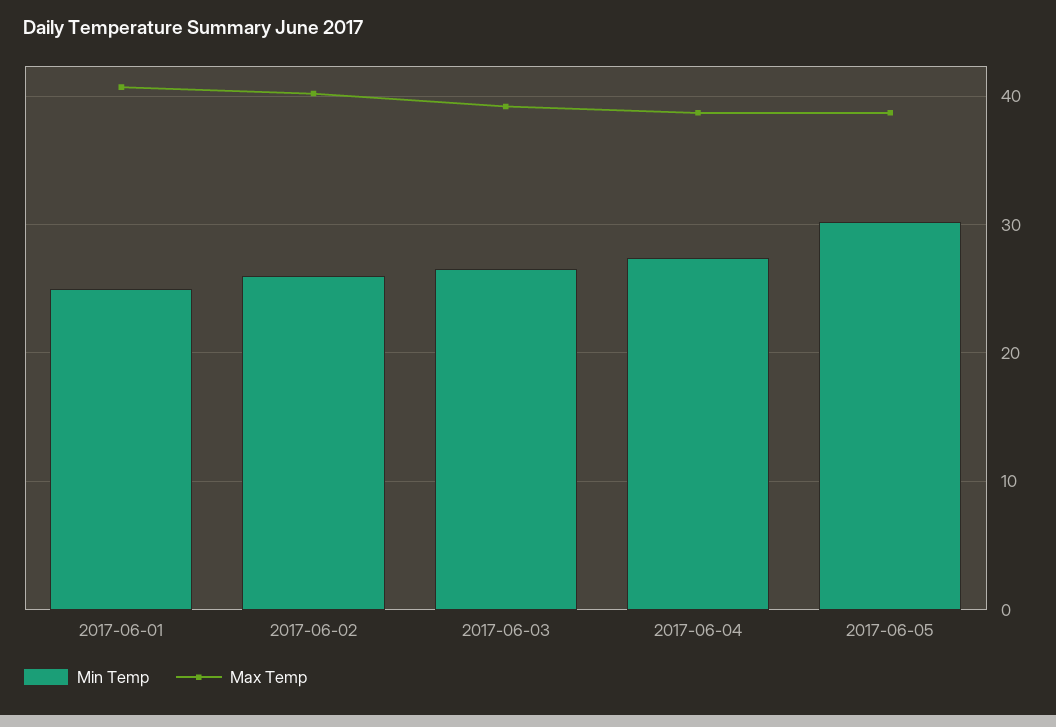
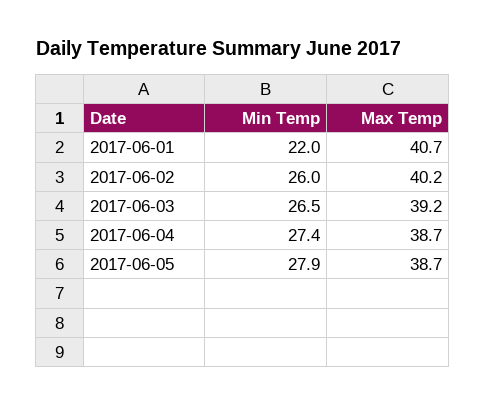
  {
    "Min Temp": {
-     "2017-06-01": 25,
+     "2017-06-01": 22,
      "2017-06-02": 26,
      "2017-06-03": 26.5,
      "2017-06-04": 27.4,
-     "2017-06-05": 30
+     "2017-06-05": 27.9
    },
    "Max Temp": {
      "2017-06-01": 40.7,
      "2017-06-02": 40.2,
      "2017-06-03": 39.2,
      "2017-06-04": 38.7,
      "2017-06-05": 38.7
    }
  }

